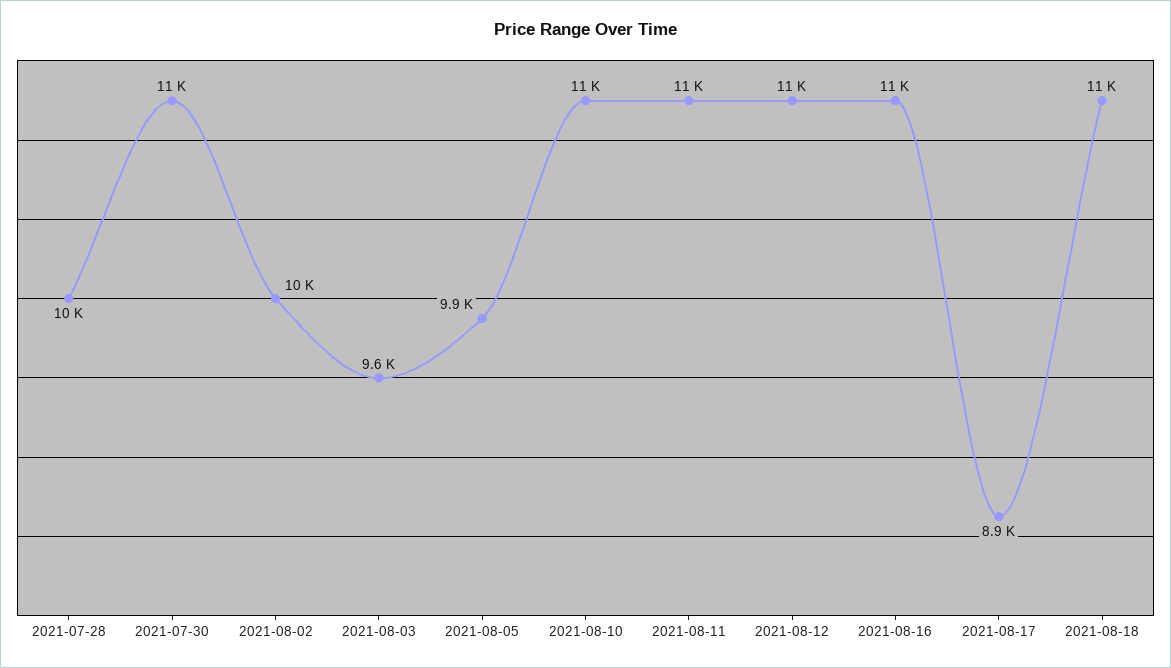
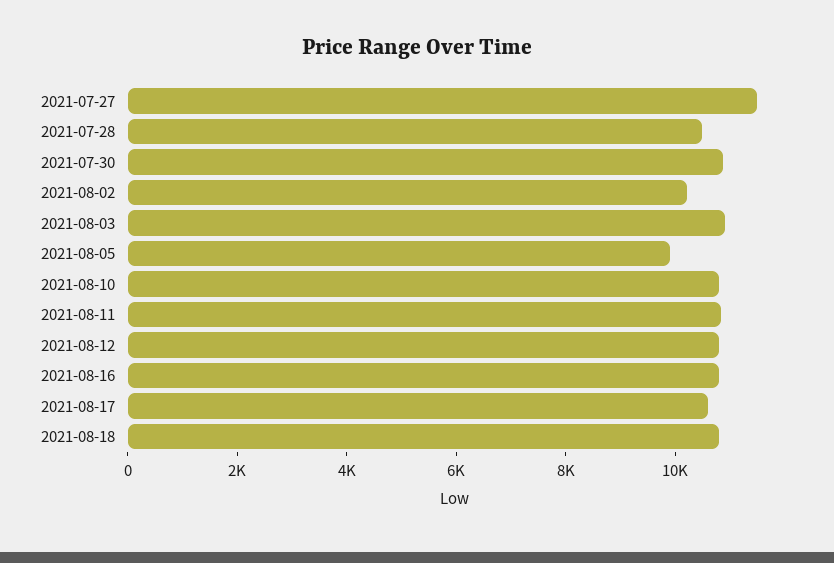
  {
    "2021-07-28": 10000,
    "2021-07-30": 11000,
    "2021-08-02": 10000,
-   "2021-08-03": 9600,
+   "2021-08-03": 11000,
    "2021-08-05": 9900,
    "2021-08-10": 11000,
    "2021-08-11": 11000,
    "2021-08-12": 11000,
    "2021-08-16": 11000,
-   "2021-08-17": 8900,
+   "2021-08-17": 10500,
-   "2021-08-18": 11000
+   "2021-08-18": 11000,
+   "2021-07-27": 11500
  }

